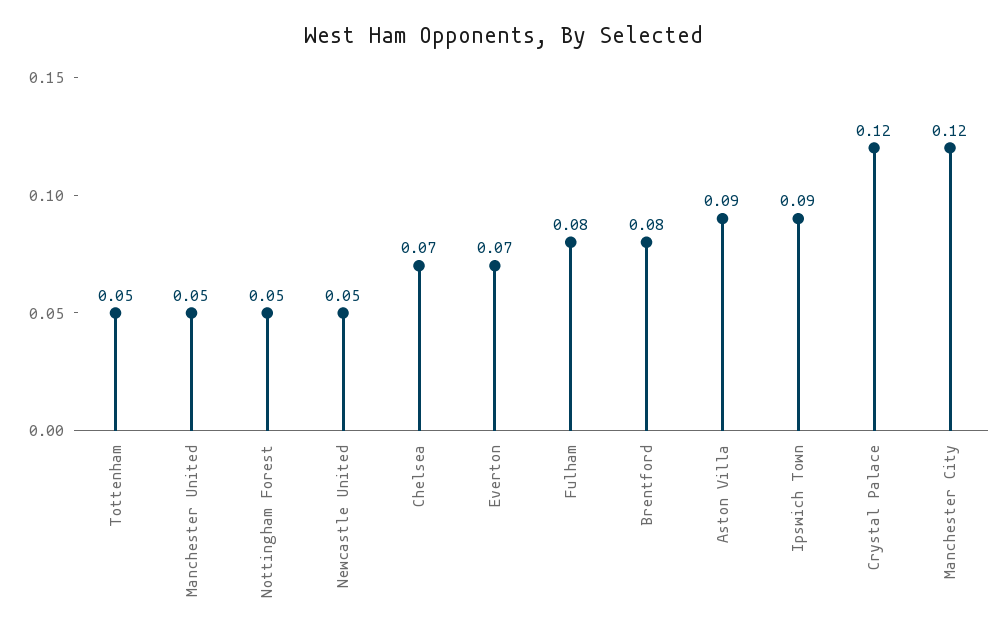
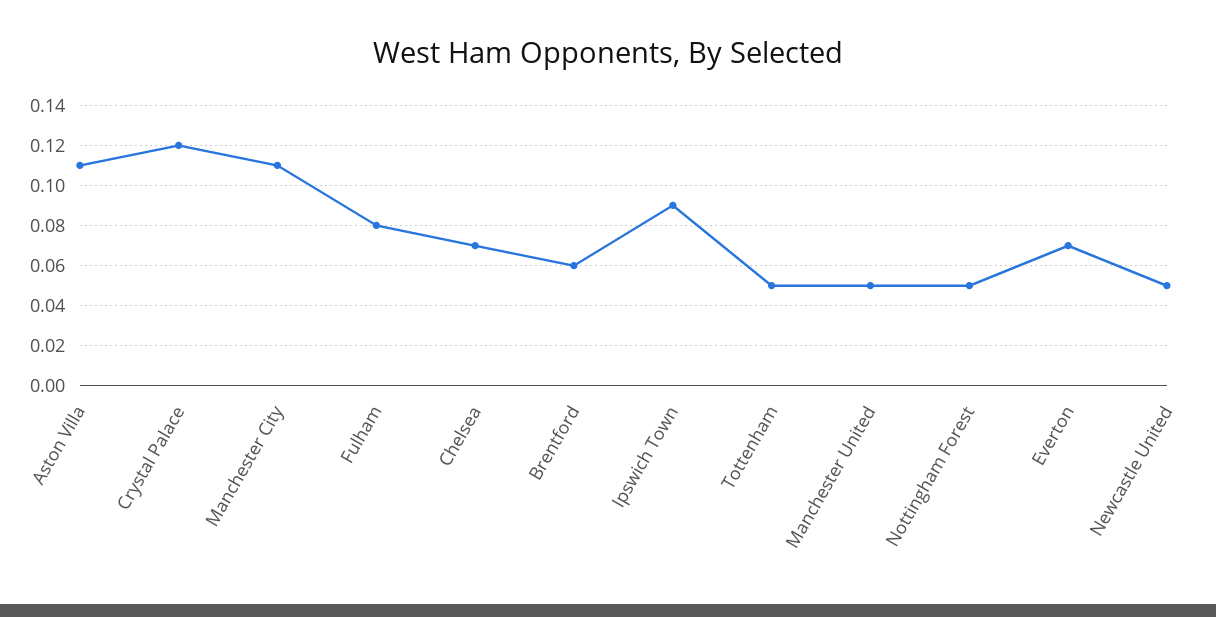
  {
    "Tottenham": 0.05,
    "Manchester United": 0.05,
    "Nottingham Forest": 0.05,
    "Newcastle United": 0.05,
    "Chelsea": 0.07,
    "Everton": 0.07,
    "Fulham": 0.08,
-   "Brentford": 0.08,
+   "Brentford": 0.06,
-   "Aston Villa": 0.09,
+   "Aston Villa": 0.11,
    "Ipswich Town": 0.09,
    "Crystal Palace": 0.12,
-   "Manchester City": 0.12
+   "Manchester City": 0.11
  }

